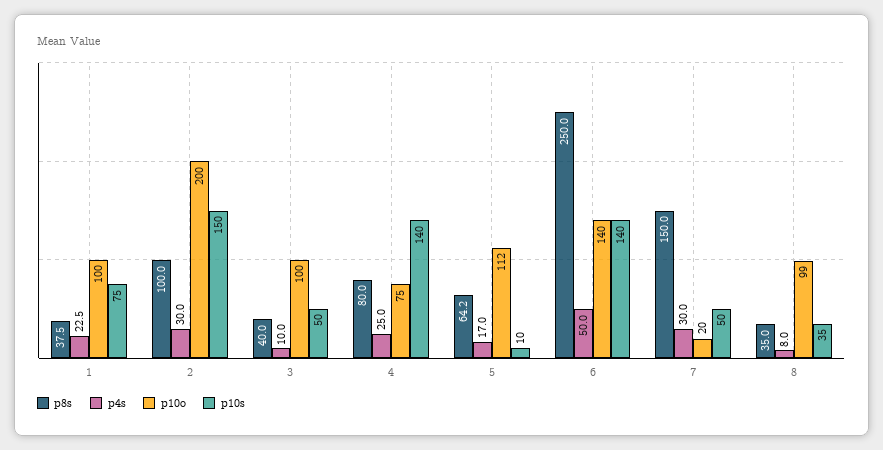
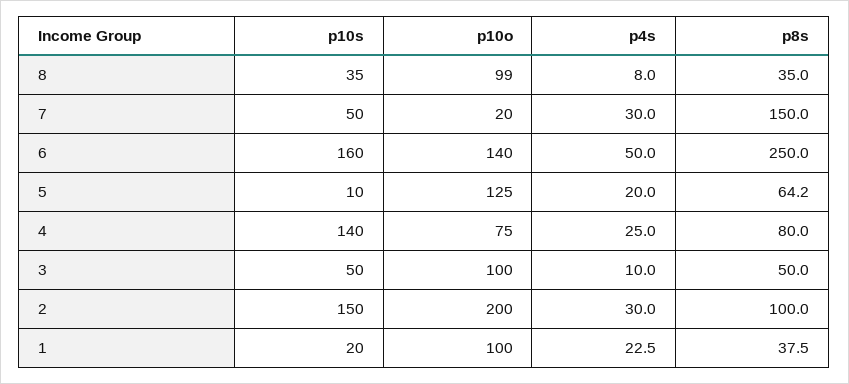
  {
    "p8s": {
      "1": 37.5,
      "2": 100,
-     "3": 40,
+     "3": 50,
      "4": 80,
      "5": 64.2,
      "6": 250,
      "7": 150,
      "8": 35
    },
    "p4s": {
      "1": 22.5,
      "2": 30,
      "3": 10,
      "4": 25,
-     "5": 17,
+     "5": 20,
      "6": 50,
      "7": 30,
      "8": 8
    },
    "p10o": {
      "1": 100,
      "2": 200,
      "3": 100,
      "4": 75,
-     "5": 112,
+     "5": 125,
      "6": 140,
      "7": 20,
      "8": 99
    },
    "p10s": {
-     "1": 75,
+     "1": 20,
      "2": 150,
      "3": 50,
      "4": 140,
      "5": 10,
-     "6": 140,
+     "6": 160,
      "7": 50,
      "8": 35
    }
  }

